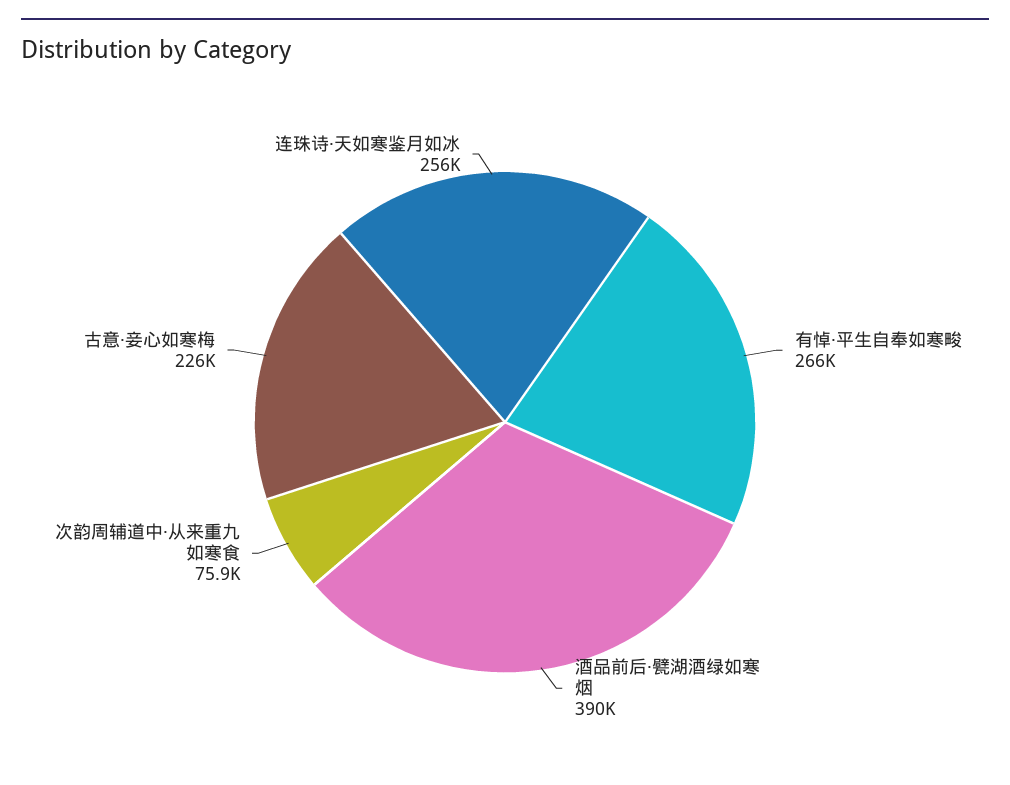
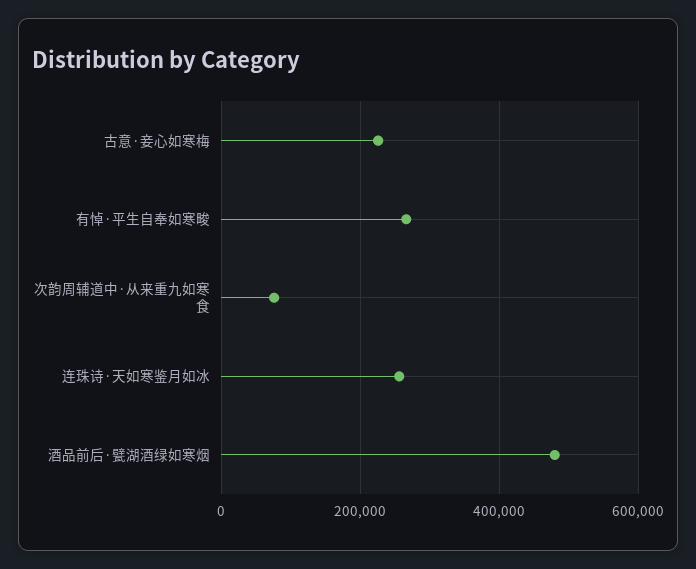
  {
    "有悼·平生自奉如寒畯": 266000,
-   "酒品前后·甓湖酒绿如寒烟": 390000,
+   "酒品前后·甓湖酒绿如寒烟": 480000,
    "次韵周辅道中·从来重九如寒食": 75900,
    "古意·妾心如寒梅": 226000,
    "连珠诗·天如寒鉴月如冰": 256000
  }

